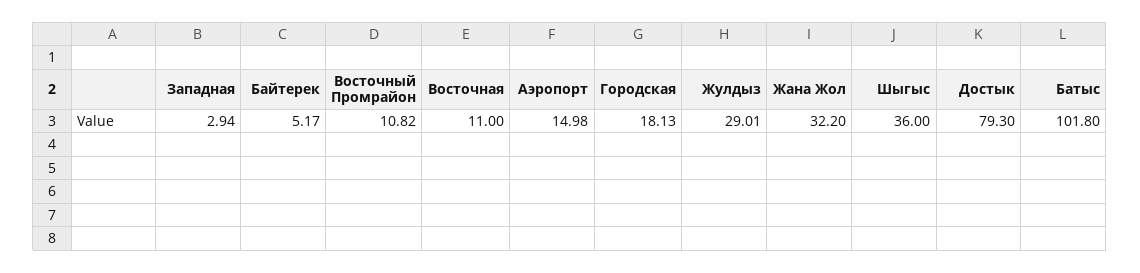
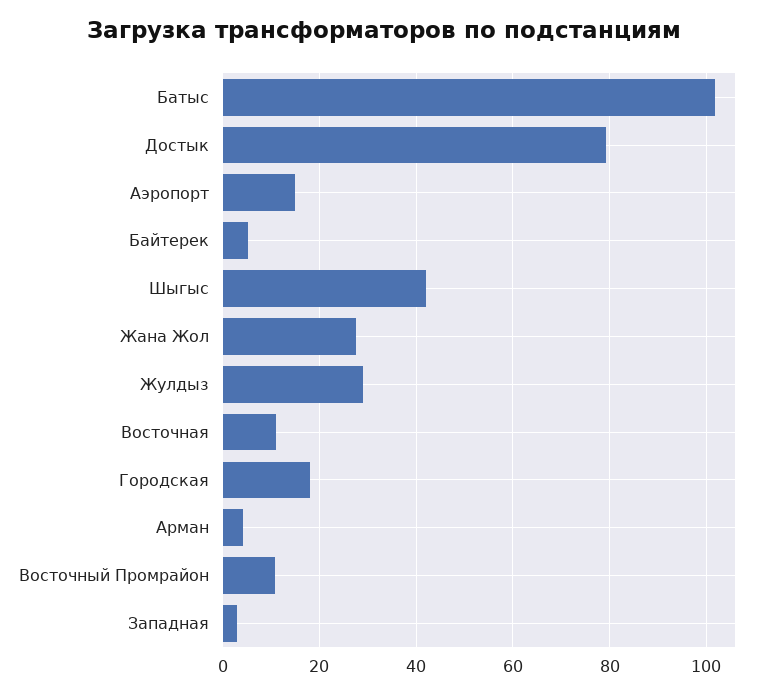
  {
    "Западная": 2.94,
    "Байтерек": 5.17,
    "Восточный Промрайон": 10.82,
    "Восточная": 11,
    "Аэропорт": 14.98,
    "Городская": 18.13,
    "Жулдыз": 29.01,
-   "Жана Жол": 32.2,
+   "Жана Жол": 28,
-   "Шыгыс": 36,
+   "Шыгыс": 42,
    "Достык": 79.3,
-   "Батыс": 101.8
+   "Батыс": 101.8,
+   "Арман": 4
  }

